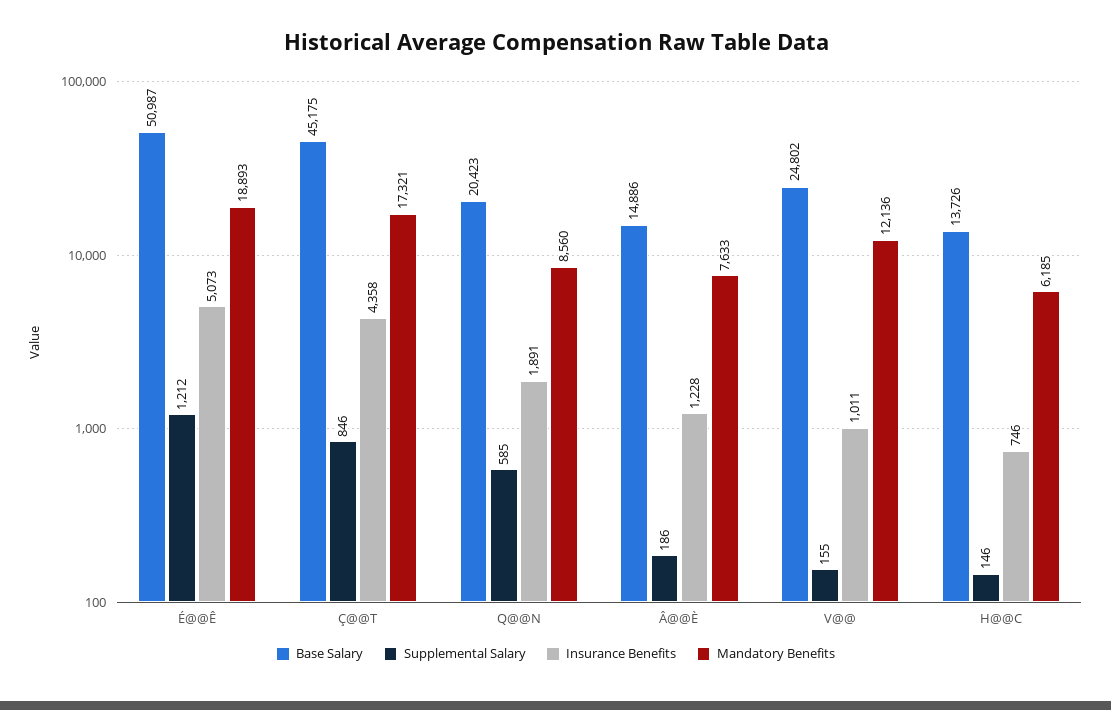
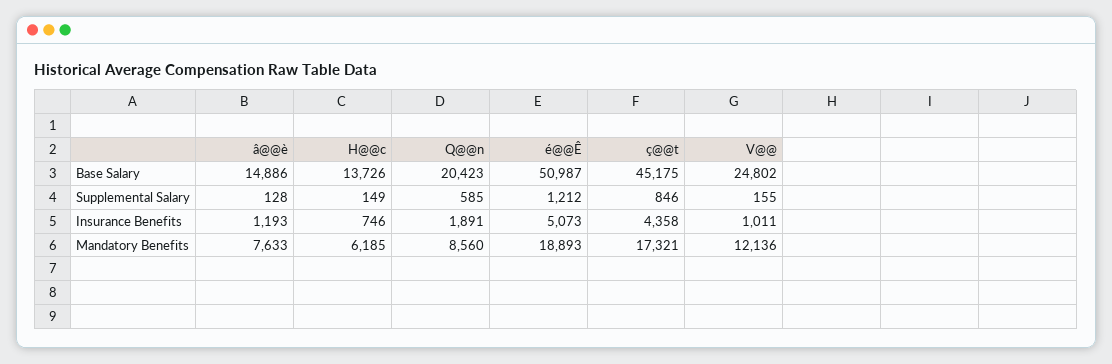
  {
    "Base Salary": {
      "É@@Ê": 50987,
      "Ç@@T": 45175,
      "Q@@N": 20423,
      "Â@@È": 14886,
      "V@@": 24802,
      "H@@C": 13726
    },
    "Supplemental Salary": {
      "É@@Ê": 1212,
      "Ç@@T": 846,
      "Q@@N": 585,
-     "Â@@È": 186,
+     "Â@@È": 128,
      "V@@": 155,
-     "H@@C": 146
+     "H@@C": 149
    },
    "Insurance Benefits": {
      "É@@Ê": 5073,
      "Ç@@T": 4358,
      "Q@@N": 1891,
-     "Â@@È": 1228,
+     "Â@@È": 1193,
      "V@@": 1011,
      "H@@C": 746
    },
    "Mandatory Benefits": {
      "É@@Ê": 18893,
      "Ç@@T": 17321,
      "Q@@N": 8560,
      "Â@@È": 7633,
      "V@@": 12136,
      "H@@C": 6185
    }
  }

